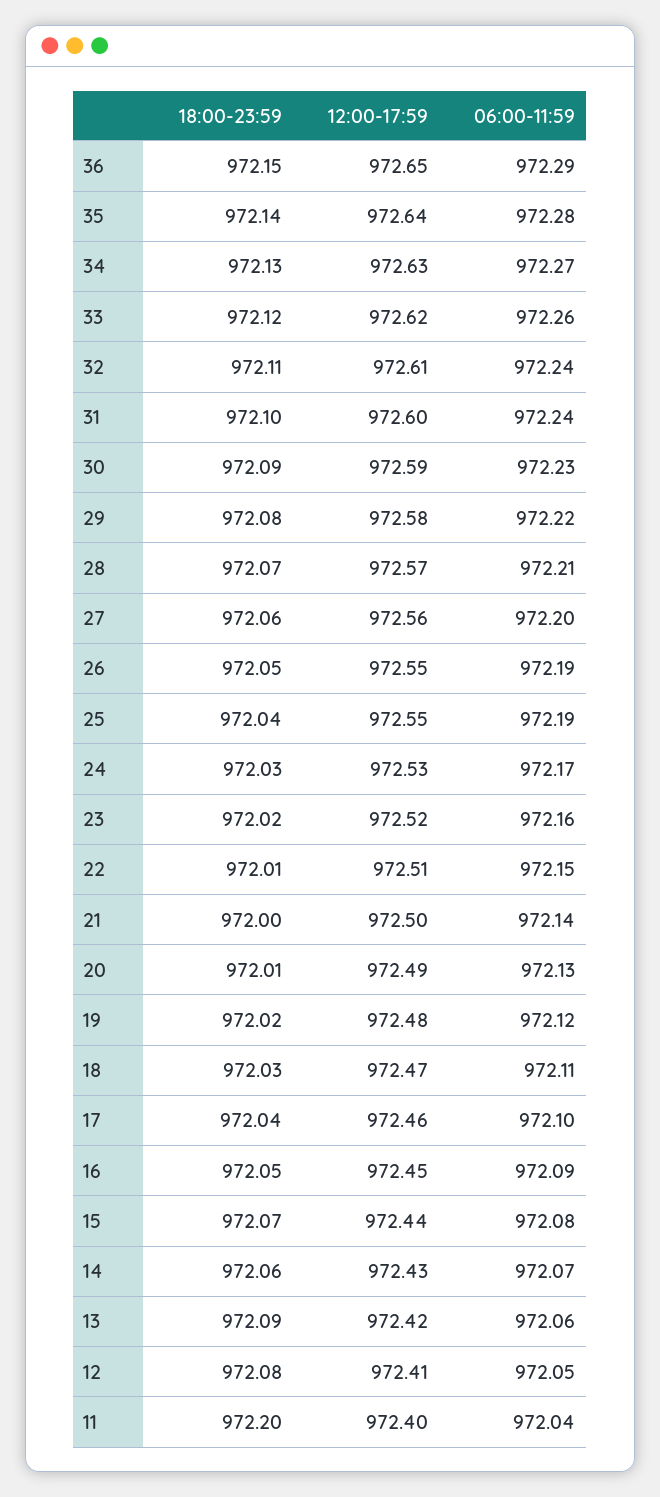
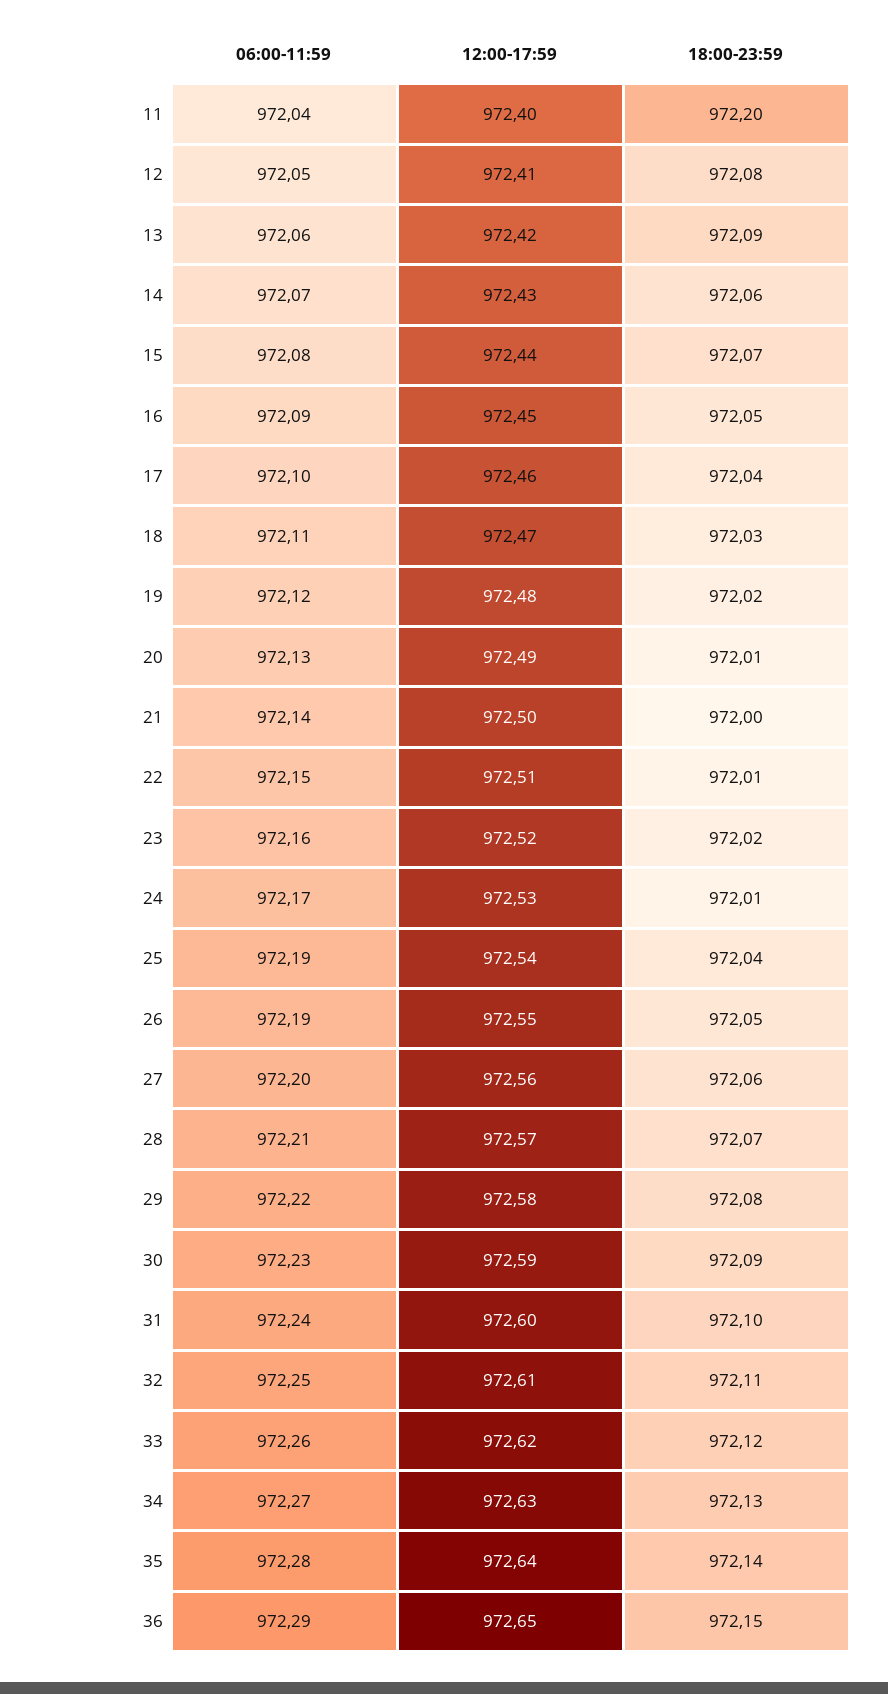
  {
    "18:00-23:59": {
      "36": 972.15,
      "35": 972.14,
      "34": 972.13,
      "33": 972.12,
      "32": 972.11,
      "31": 972.1,
      "30": 972.09,
      "29": 972.08,
      "28": 972.07,
      "27": 972.06,
      "26": 972.05,
      "25": 972.04,
-     "24": 972.03,
+     "24": 972.01,
      "23": 972.02,
      "22": 972.01,
      "21": 972,
      "20": 972.01,
      "19": 972.02,
      "18": 972.03,
      "17": 972.04,
      "16": 972.05,
      "15": 972.07,
      "14": 972.06,
      "13": 972.09,
      "12": 972.08,
      "11": 972.2
    },
    "12:00-17:59": {
      "36": 972.65,
      "35": 972.64,
      "34": 972.63,
      "33": 972.62,
      "32": 972.61,
      "31": 972.6,
      "30": 972.59,
      "29": 972.58,
      "28": 972.57,
      "27": 972.56,
      "26": 972.55,
-     "25": 972.55,
+     "25": 972.54,
      "24": 972.53,
      "23": 972.52,
      "22": 972.51,
      "21": 972.5,
      "20": 972.49,
      "19": 972.48,
      "18": 972.47,
      "17": 972.46,
      "16": 972.45,
      "15": 972.44,
      "14": 972.43,
      "13": 972.42,
      "12": 972.41,
      "11": 972.4
    },
    "06:00-11:59": {
      "36": 972.29,
      "35": 972.28,
      "34": 972.27,
      "33": 972.26,
-     "32": 972.24,
+     "32": 972.25,
      "31": 972.24,
      "30": 972.23,
      "29": 972.22,
      "28": 972.21,
      "27": 972.2,
      "26": 972.19,
      "25": 972.19,
      "24": 972.17,
      "23": 972.16,
      "22": 972.15,
      "21": 972.14,
      "20": 972.13,
      "19": 972.12,
      "18": 972.11,
      "17": 972.1,
      "16": 972.09,
      "15": 972.08,
      "14": 972.07,
      "13": 972.06,
      "12": 972.05,
      "11": 972.04
    }
  }

